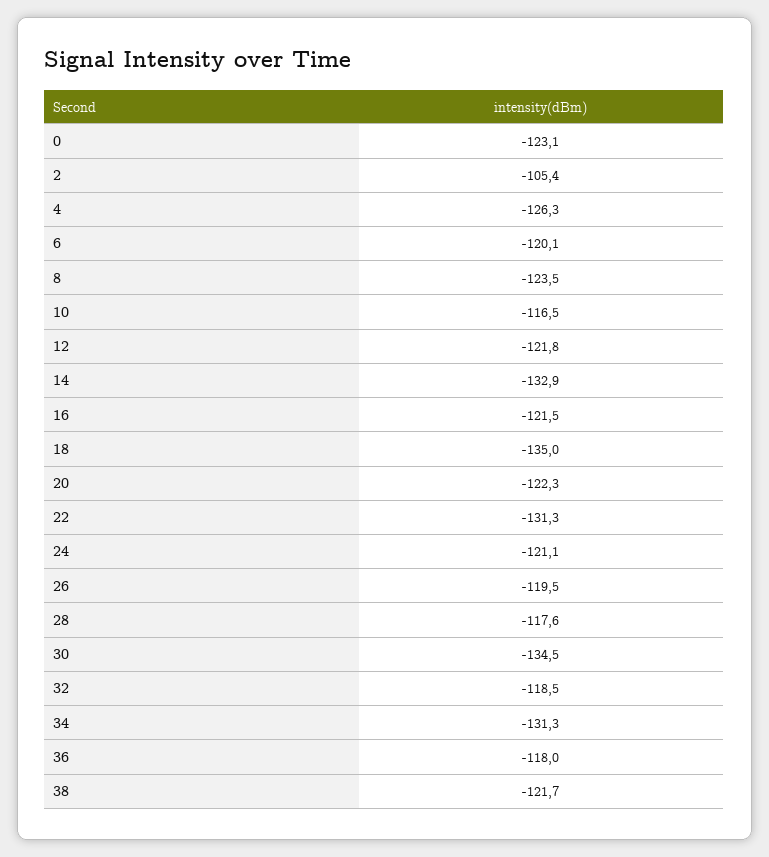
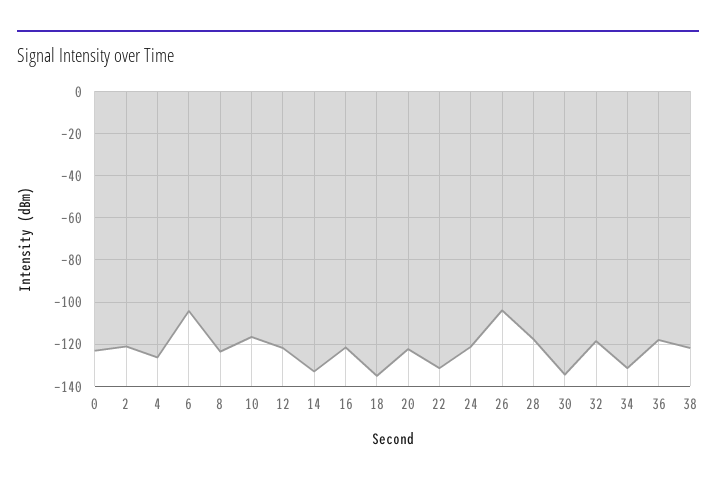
  {
    "0": -123.1,
-   "2": -105.4,
+   "2": -120,
    "4": -126.3,
-   "6": -120.1,
+   "6": -105,
    "8": -123.5,
    "10": -116.5,
    "12": -121.8,
    "14": -132.9,
    "16": -121.5,
    "18": -135,
    "20": -122.3,
    "22": -131.3,
    "24": -121.1,
-   "26": -119.5,
+   "26": -105,
    "28": -117.6,
    "30": -134.5,
    "32": -118.5,
    "34": -131.3,
    "36": -118,
    "38": -121.7
  }

